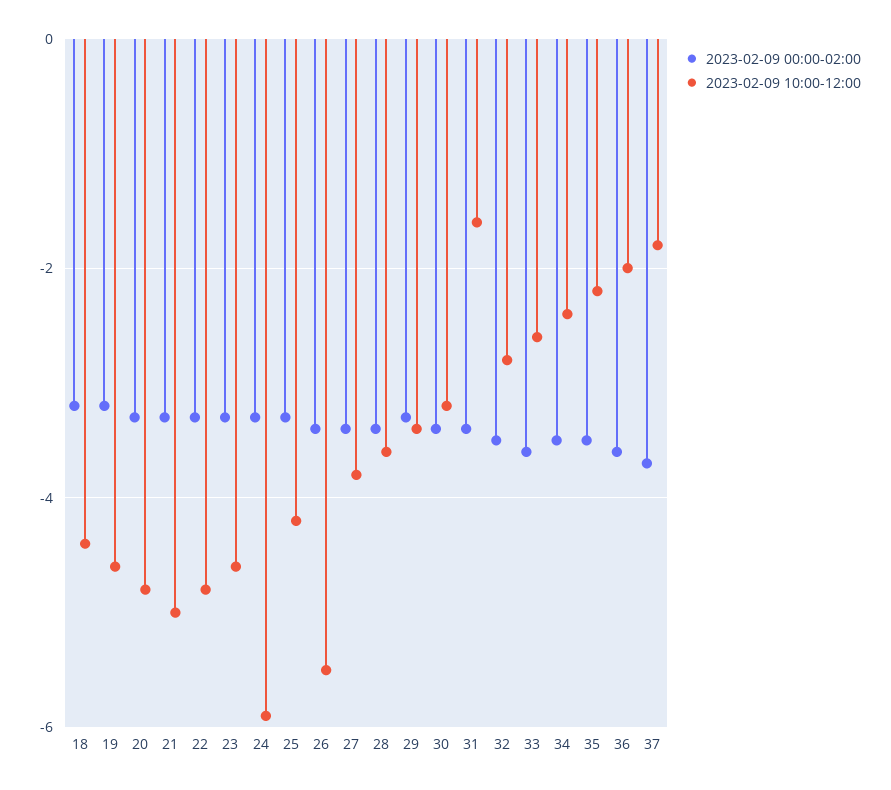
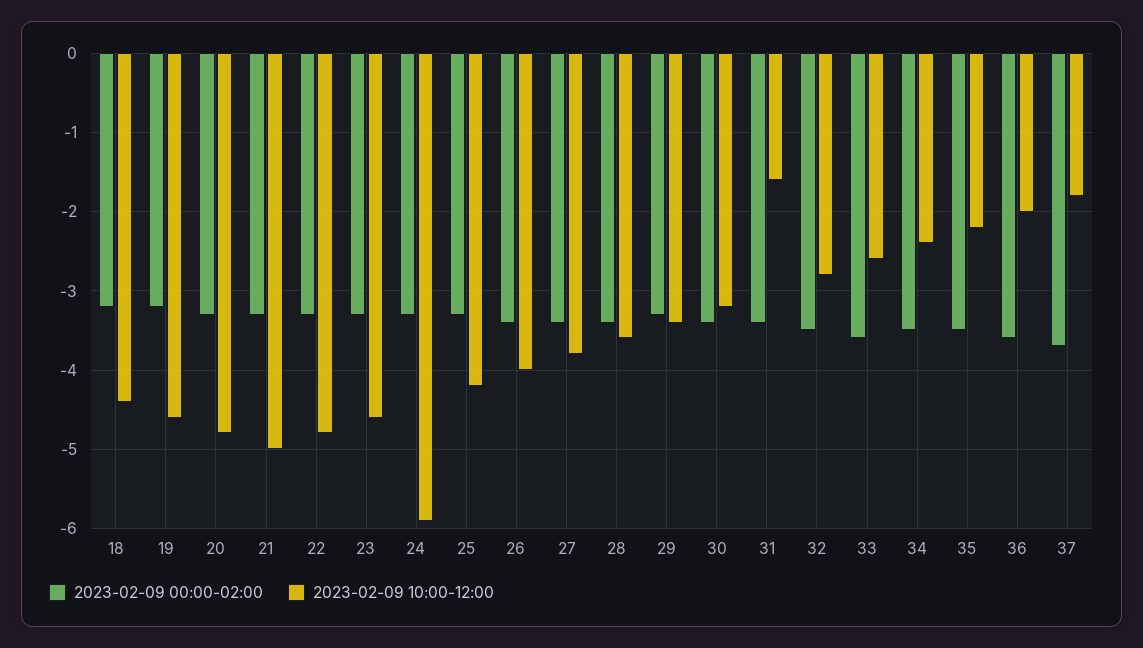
  {
    "2023-02-09 00:00-02:00": {
      "18": -3.2,
      "19": -3.2,
      "20": -3.3,
      "21": -3.3,
      "22": -3.3,
      "23": -3.3,
      "24": -3.3,
      "25": -3.3,
      "26": -3.4,
      "27": -3.4,
      "28": -3.4,
      "29": -3.3,
      "30": -3.4,
      "31": -3.4,
      "32": -3.5,
      "33": -3.6,
      "34": -3.5,
      "35": -3.5,
      "36": -3.6,
      "37": -3.7
    },
    "2023-02-09 10:00-12:00": {
      "18": -4.4,
      "19": -4.6,
      "20": -4.8,
      "21": -5,
      "22": -4.8,
      "23": -4.6,
      "24": -5.9,
      "25": -4.2,
-     "26": -5.5,
+     "26": -4,
      "27": -3.8,
      "28": -3.6,
      "29": -3.4,
      "30": -3.2,
      "31": -1.6,
      "32": -2.8,
      "33": -2.6,
      "34": -2.4,
      "35": -2.2,
      "36": -2,
      "37": -1.8
    }
  }

